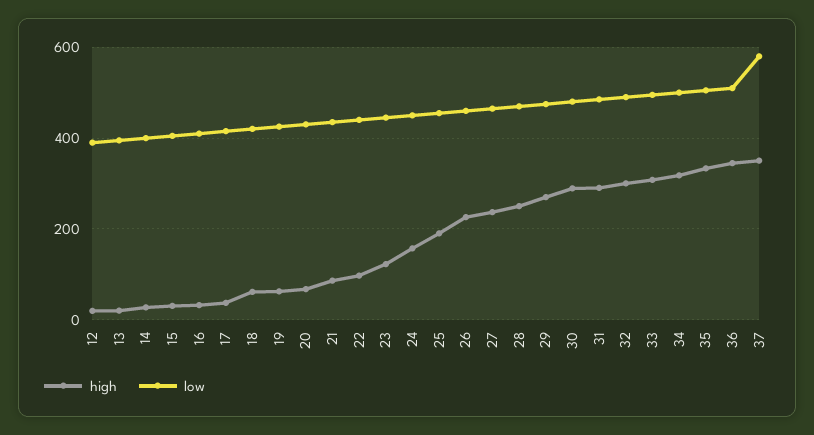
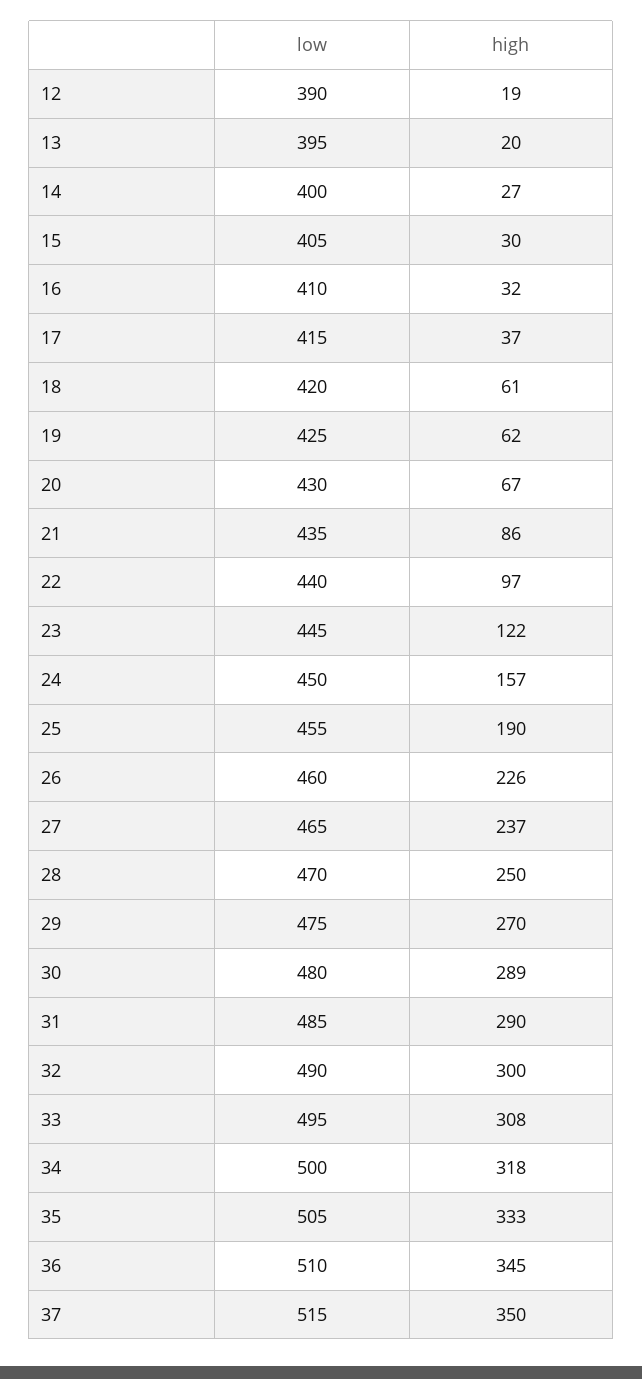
  {
    "high": {
      "12": 19,
      "13": 20,
      "14": 27,
      "15": 30,
      "16": 32,
      "17": 37,
      "18": 61,
      "19": 62,
      "20": 67,
      "21": 86,
      "22": 97,
      "23": 122,
      "24": 157,
      "25": 190,
      "26": 226,
      "27": 237,
      "28": 250,
      "29": 270,
      "30": 289,
      "31": 290,
      "32": 300,
      "33": 308,
      "34": 318,
      "35": 333,
      "36": 345,
      "37": 350
    },
    "low": {
      "12": 390,
      "13": 395,
      "14": 400,
      "15": 405,
      "16": 410,
      "17": 415,
      "18": 420,
      "19": 425,
      "20": 430,
      "21": 435,
      "22": 440,
      "23": 445,
      "24": 450,
      "25": 455,
      "26": 460,
      "27": 465,
      "28": 470,
      "29": 475,
      "30": 480,
      "31": 485,
      "32": 490,
      "33": 495,
      "34": 500,
      "35": 505,
      "36": 510,
-     "37": 580
+     "37": 515
    }
  }

